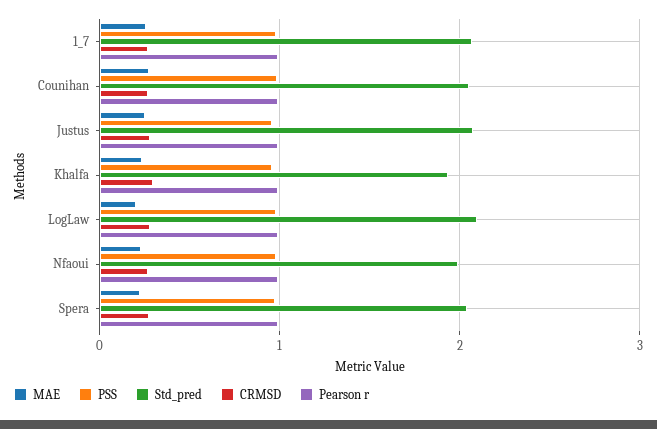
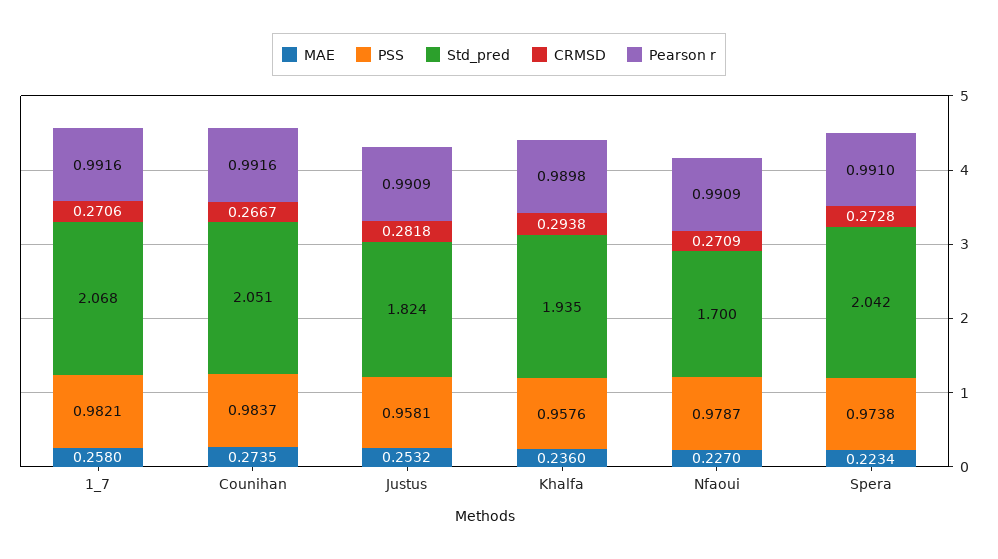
  {
    "MAE": {
      "1_7": 0.258,
      "Counihan": 0.2735,
      "Justus": 0.2532,
      "Khalfa": 0.236,
-     "LogLaw": 0.2,
      "Nfaoui": 0.227,
      "Spera": 0.2234
    },
    "PSS": {
      "1_7": 0.9821,
      "Counihan": 0.9837,
      "Justus": 0.9581,
      "Khalfa": 0.9576,
-     "LogLaw": 1,
      "Nfaoui": 0.9787,
      "Spera": 0.9738
    },
    "Std_pred": {
      "1_7": 2.068,
      "Counihan": 2.051,
-     "Justus": 2.1,
+     "Justus": 1.824,
      "Khalfa": 1.935,
-     "LogLaw": 2.1,
-     "Nfaoui": 2,
+     "Nfaoui": 1.7,
      "Spera": 2.042
    },
    "CRMSD": {
      "1_7": 0.2706,
      "Counihan": 0.2667,
      "Justus": 0.2818,
      "Khalfa": 0.2938,
-     "LogLaw": 0.3,
      "Nfaoui": 0.2709,
      "Spera": 0.2728
    },
    "Pearson r": {
      "1_7": 0.9916,
      "Counihan": 0.9916,
      "Justus": 0.9909,
      "Khalfa": 0.9898,
-     "LogLaw": 1,
      "Nfaoui": 0.9909,
      "Spera": 0.991
    }
  }

